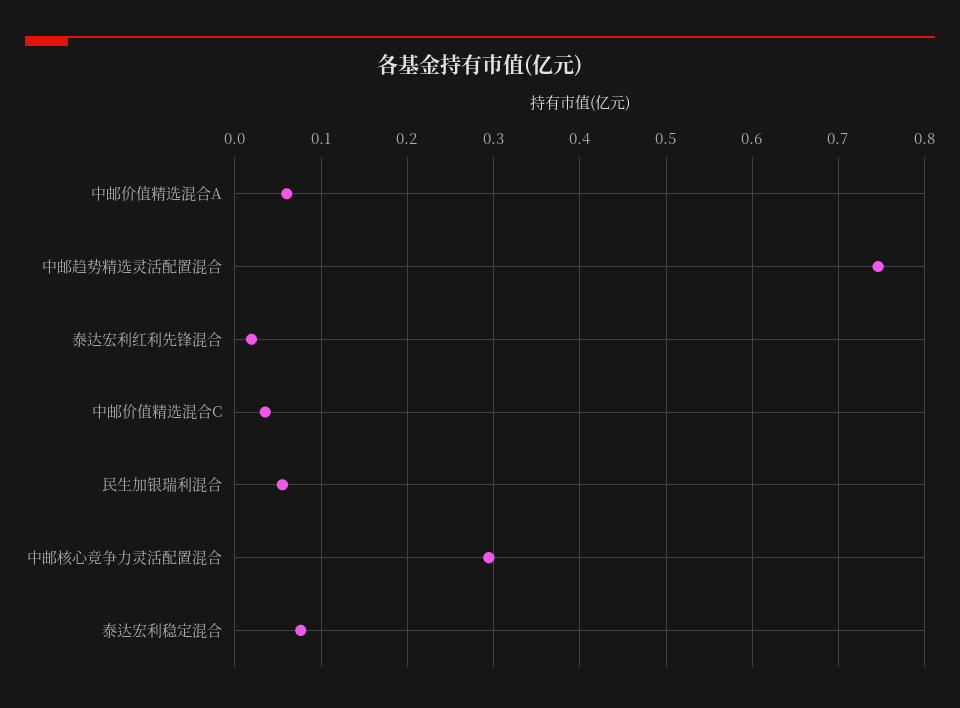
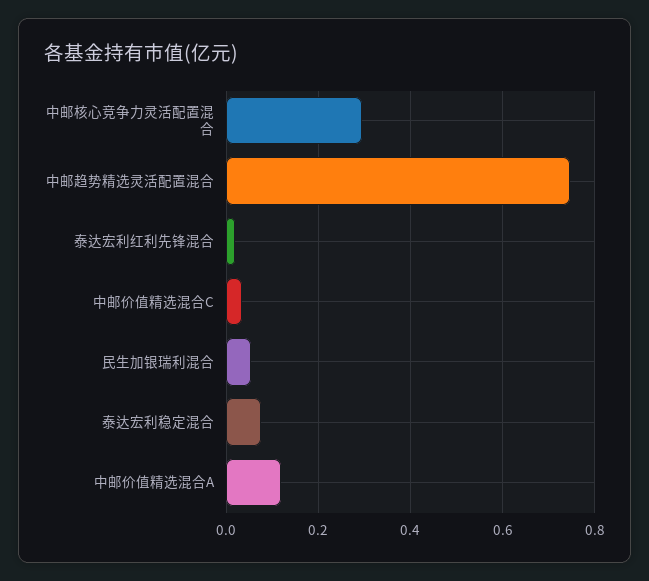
  {
-   "中邮价值精选混合A": 0.06,
+   "中邮价值精选混合A": 0.12,
    "中邮趋势精选灵活配置混合": 0.75,
    "泰达宏利红利先锋混合": 0.02,
    "中邮价值精选混合C": 0.04,
    "民生加银瑞利混合": 0.06,
    "中邮核心竞争力灵活配置混合": 0.29,
    "泰达宏利稳定混合": 0.08
  }

